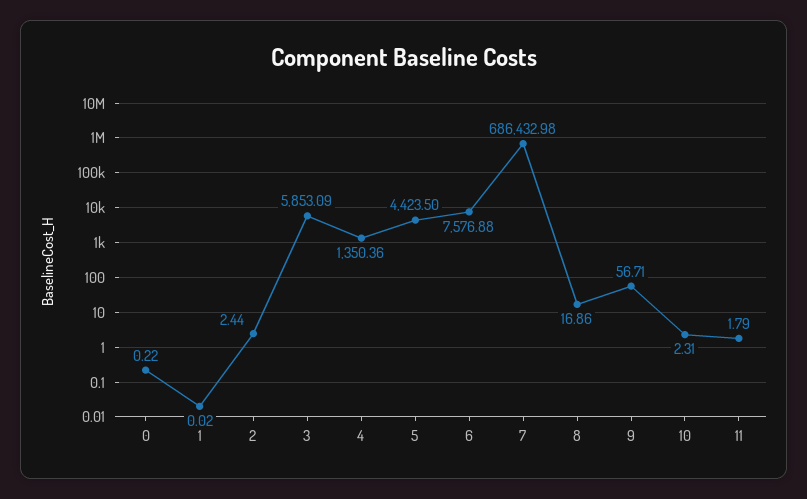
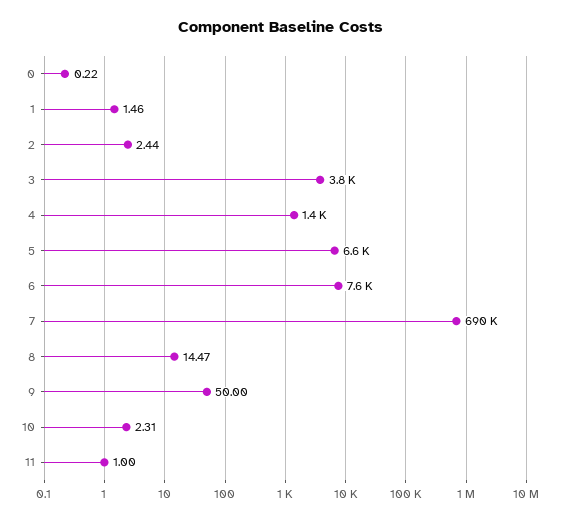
  {
    "0": 0.22,
-   "1": 0.02,
+   "1": 1.46,
    "2": 2.44,
-   "3": 5853.09,
+   "3": 3800,
    "4": 1350.36,
-   "5": 4423.5,
+   "5": 6600,
    "6": 7576.88,
-   "7": 686432.98,
+   "7": 690000,
-   "8": 16.86,
+   "8": 14.47,
-   "9": 56.71,
+   "9": 50,
    "10": 2.31,
-   "11": 1.79
+   "11": 1
  }

